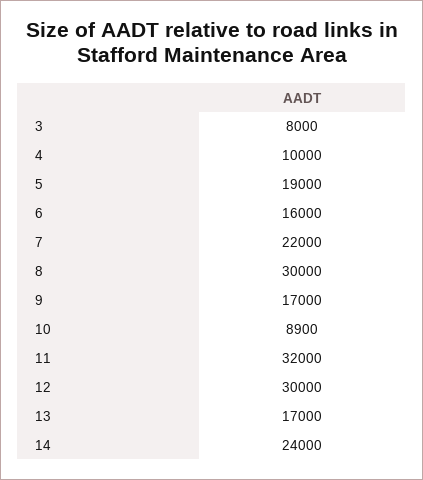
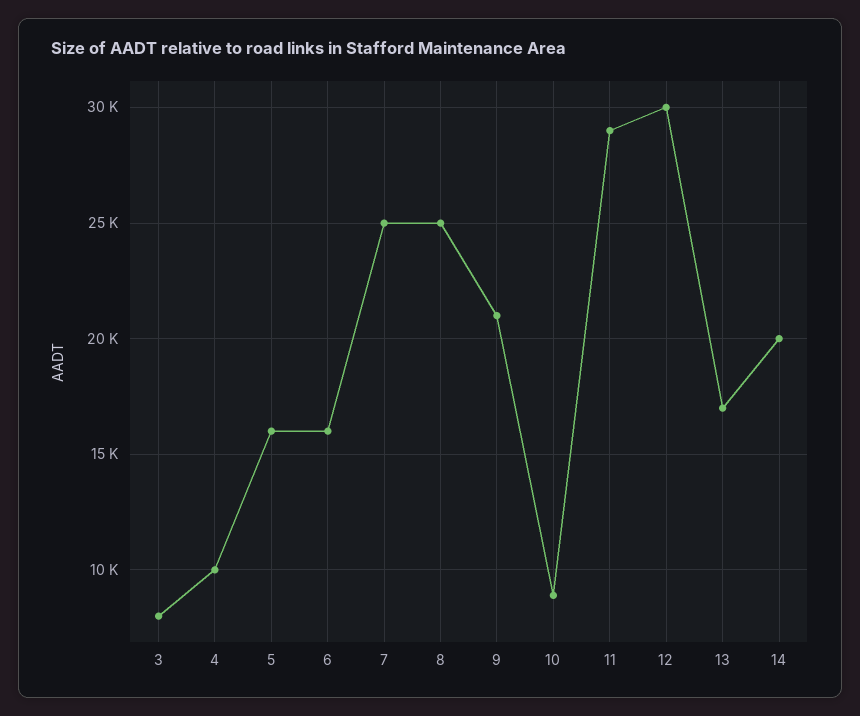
  {
    "3": 8000,
    "4": 10000,
-   "5": 19000,
+   "5": 16000,
    "6": 16000,
-   "7": 22000,
+   "7": 25000,
-   "8": 30000,
+   "8": 25000,
-   "9": 17000,
+   "9": 21000,
    "10": 8900,
-   "11": 32000,
+   "11": 29000,
    "12": 30000,
    "13": 17000,
-   "14": 24000
+   "14": 20000
  }

